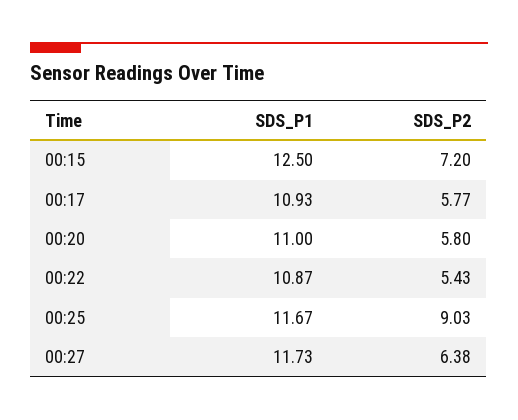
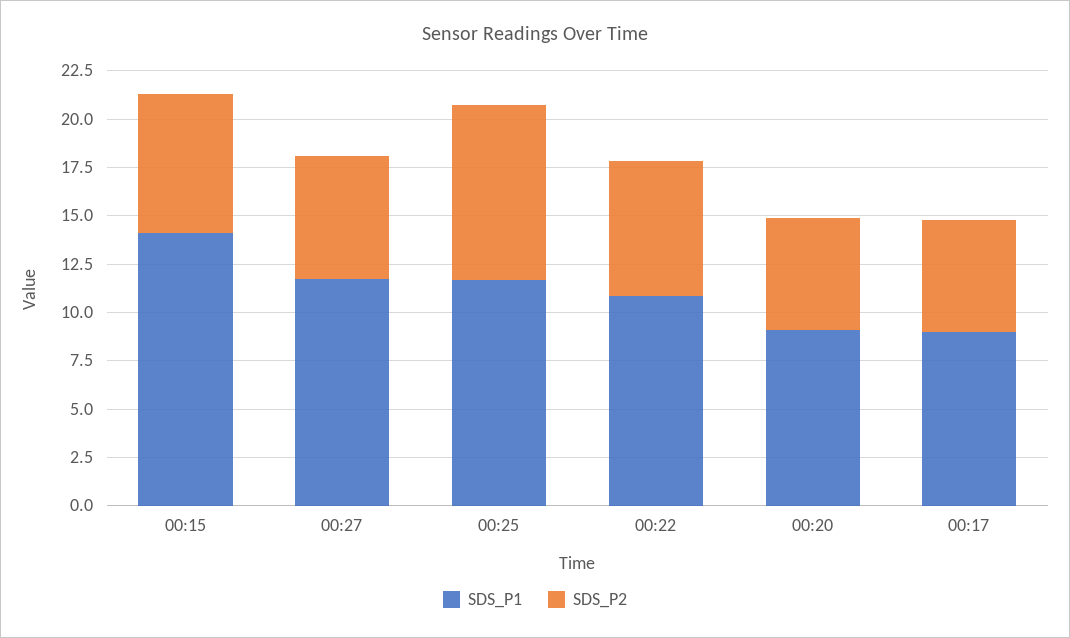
  {
    "SDS_P1": {
-     "00:15": 12.5,
+     "00:15": 14,
-     "00:17": 10.93,
+     "00:17": 9,
-     "00:20": 11,
+     "00:20": 9,
      "00:22": 10.87,
      "00:25": 11.67,
      "00:27": 11.73
    },
    "SDS_P2": {
      "00:15": 7.2,
      "00:17": 5.77,
      "00:20": 5.8,
-     "00:22": 5.43,
+     "00:22": 7,
      "00:25": 9.03,
      "00:27": 6.38
    }
  }

